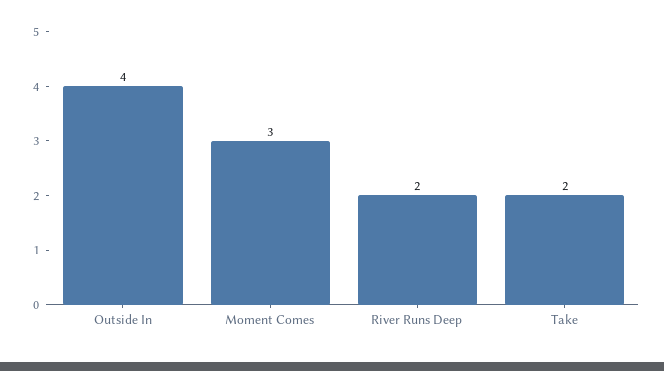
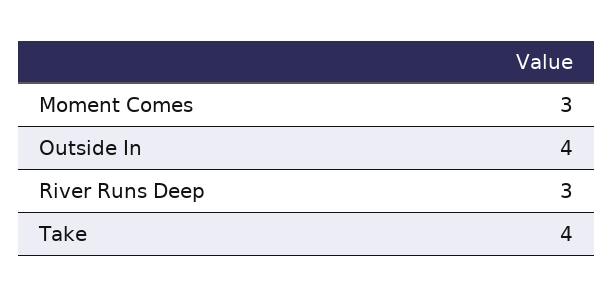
  {
    "Outside In": 4,
    "Moment Comes": 3,
-   "River Runs Deep": 2,
+   "River Runs Deep": 3,
-   "Take": 2
+   "Take": 4
  }

